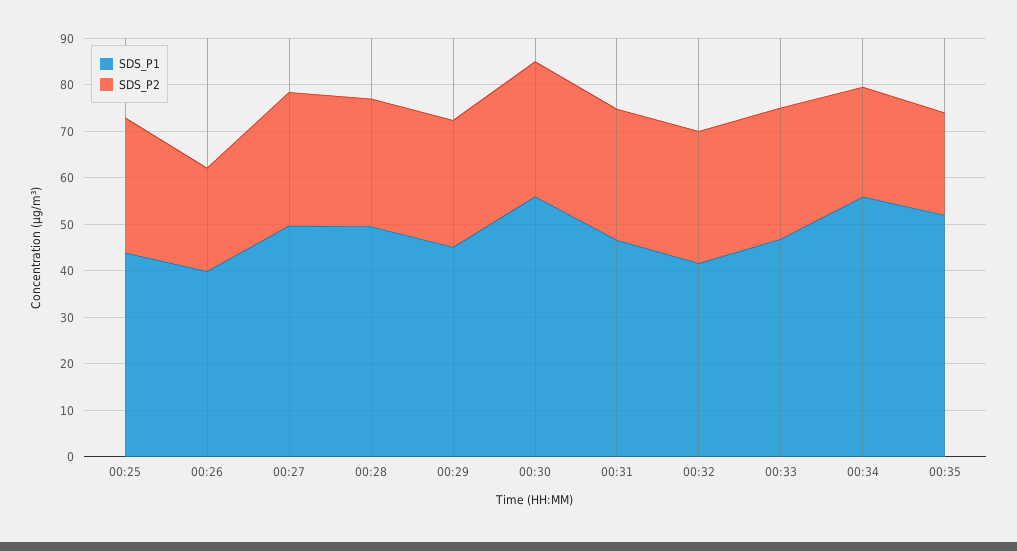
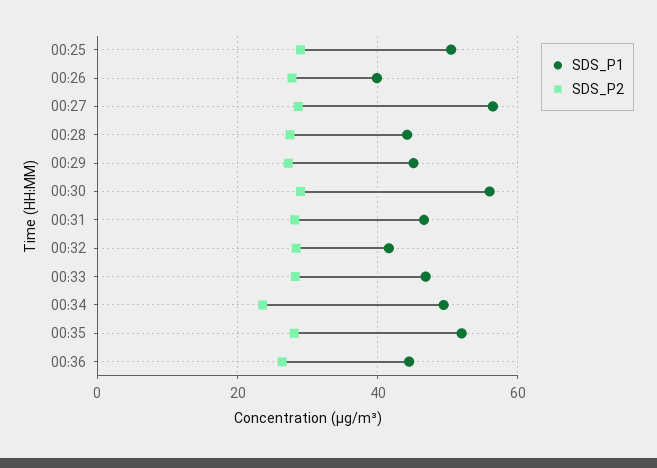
  {
    "SDS_P1": {
-     "00:25": 44,
+     "00:25": 50,
      "00:26": 40,
-     "00:27": 50,
+     "00:27": 56,
-     "00:28": 50,
+     "00:28": 44,
      "00:29": 46,
      "00:30": 56,
      "00:31": 46,
      "00:32": 42,
      "00:33": 46,
-     "00:34": 56,
+     "00:34": 50,
-     "00:35": 52
+     "00:35": 52,
+     "00:36": 44
    },
    "SDS_P2": {
      "00:25": 30,
-     "00:26": 22,
+     "00:26": 28,
      "00:27": 28,
      "00:28": 28,
      "00:29": 28,
      "00:30": 30,
      "00:31": 28,
      "00:32": 28,
      "00:33": 28,
      "00:34": 24,
-     "00:35": 22
+     "00:35": 28,
+     "00:36": 26
    }
  }

